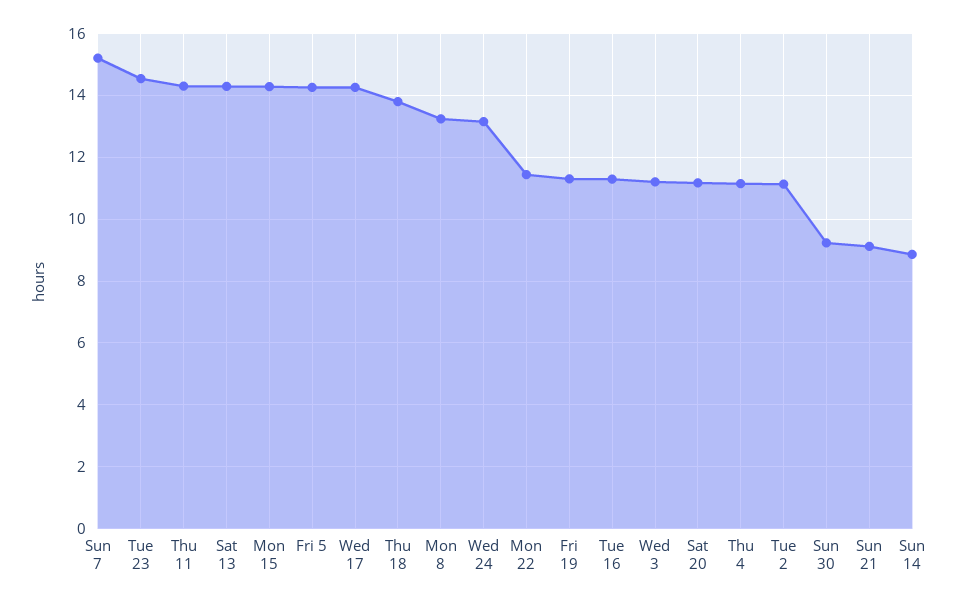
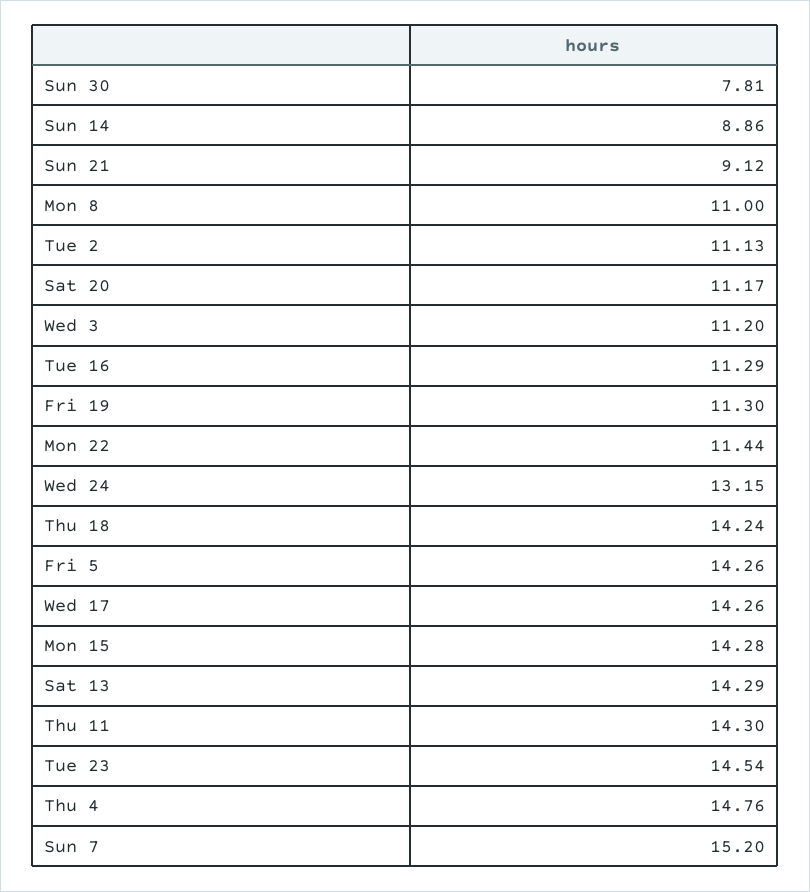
  {
    "Sun 7": 15.2,
    "Tue 23": 14.54,
    "Thu 11": 14.3,
    "Sat 13": 14.29,
    "Mon 15": 14.28,
    "Fri 5": 14.26,
    "Wed 17": 14.26,
-   "Thu 18": 13.8,
+   "Thu 18": 14.24,
-   "Mon 8": 13.2,
+   "Mon 8": 11,
    "Wed 24": 13.15,
    "Mon 22": 11.44,
    "Fri 19": 11.3,
    "Tue 16": 11.29,
    "Wed 3": 11.2,
    "Sat 20": 11.17,
-   "Thu 4": 11.2,
+   "Thu 4": 14.76,
    "Tue 2": 11.13,
-   "Sun 30": 9.2,
+   "Sun 30": 7.81,
    "Sun 21": 9.12,
    "Sun 14": 8.86
  }

